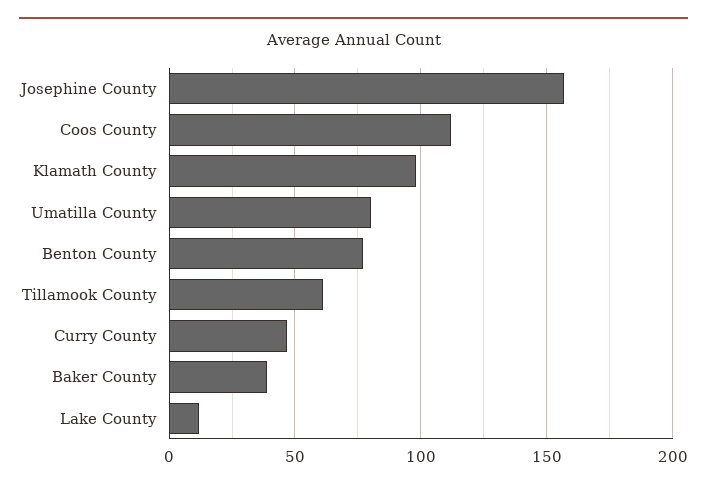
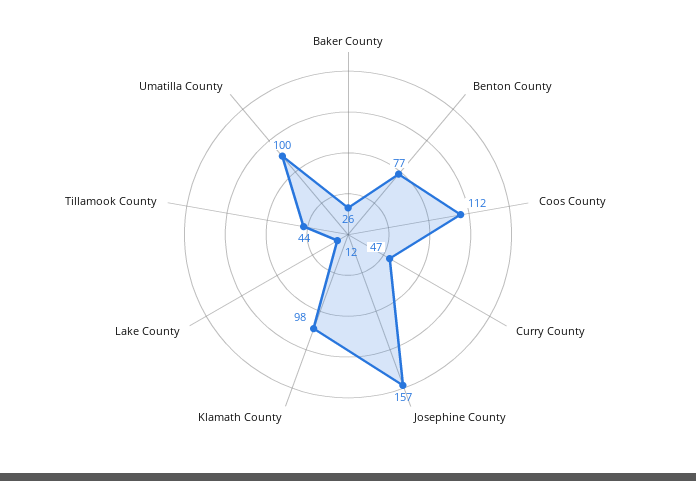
  {
    "Josephine County": 157,
    "Coos County": 112,
    "Klamath County": 98,
-   "Umatilla County": 80,
+   "Umatilla County": 100,
    "Benton County": 77,
-   "Tillamook County": 60,
+   "Tillamook County": 44,
    "Curry County": 47,
-   "Baker County": 40,
+   "Baker County": 26,
    "Lake County": 12
  }

